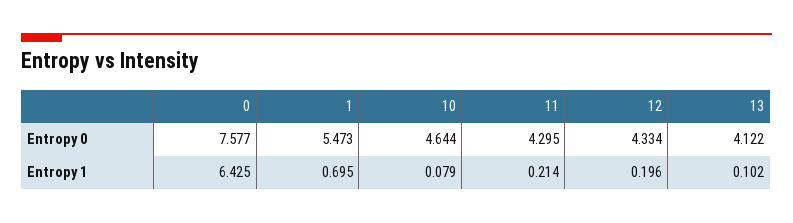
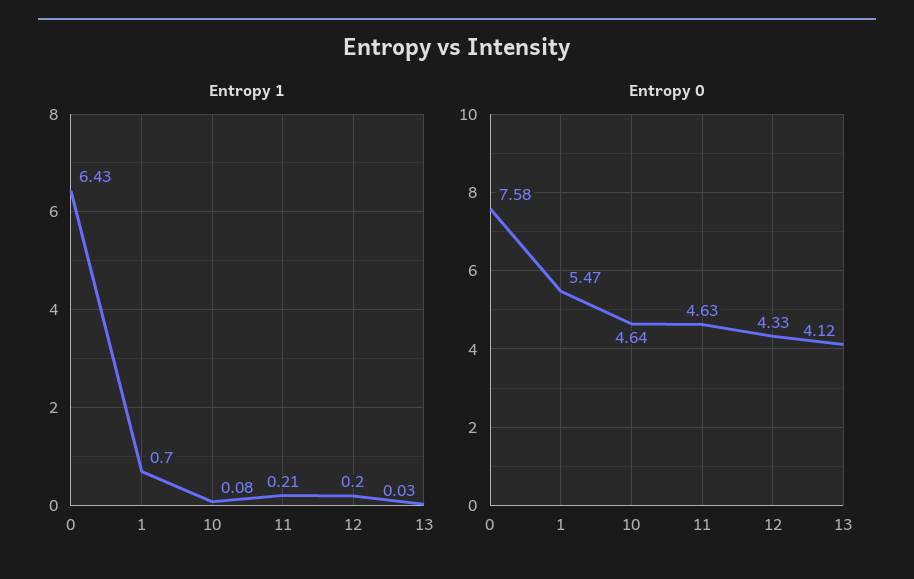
  {
    "Entropy 0": {
      "0": 7.577,
      "1": 5.473,
      "10": 4.644,
-     "11": 4.295,
+     "11": 4.63,
      "12": 4.334,
      "13": 4.122
    },
    "Entropy 1": {
      "0": 6.425,
      "1": 0.695,
      "10": 0.079,
      "11": 0.214,
      "12": 0.196,
-     "13": 0.102
+     "13": 0.03
    }
  }

